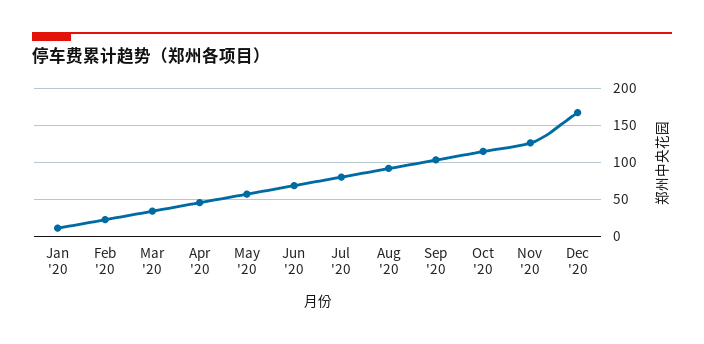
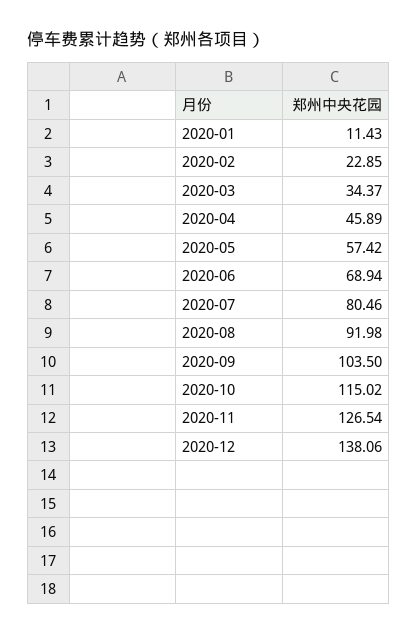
  {
    "Jan '20": 11.43,
    "Feb '20": 22.85,
    "Mar '20": 34.37,
    "Apr '20": 45.89,
    "May '20": 57.42,
    "Jun '20": 68.94,
    "Jul '20": 80.46,
    "Aug '20": 91.98,
    "Sep '20": 103.5,
    "Oct '20": 115.02,
    "Nov '20": 126.54,
-   "Dec '20": 170
+   "Dec '20": 138.06
  }

